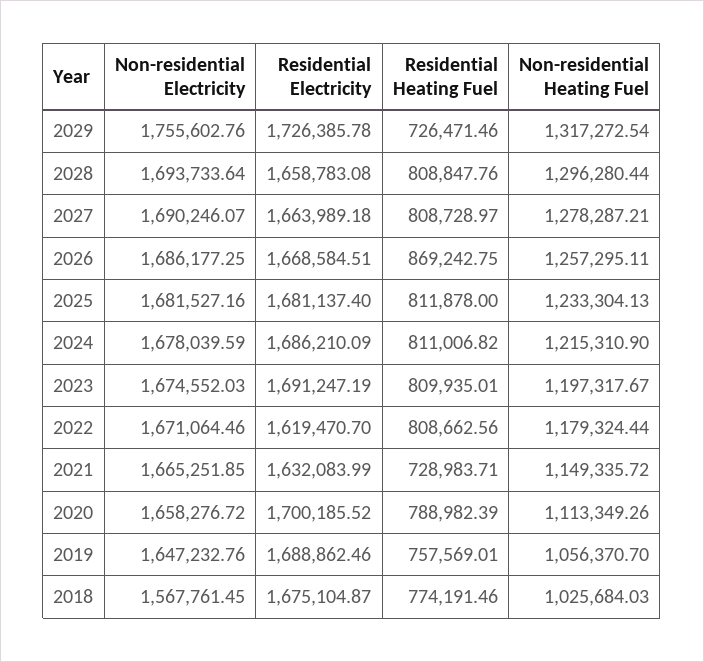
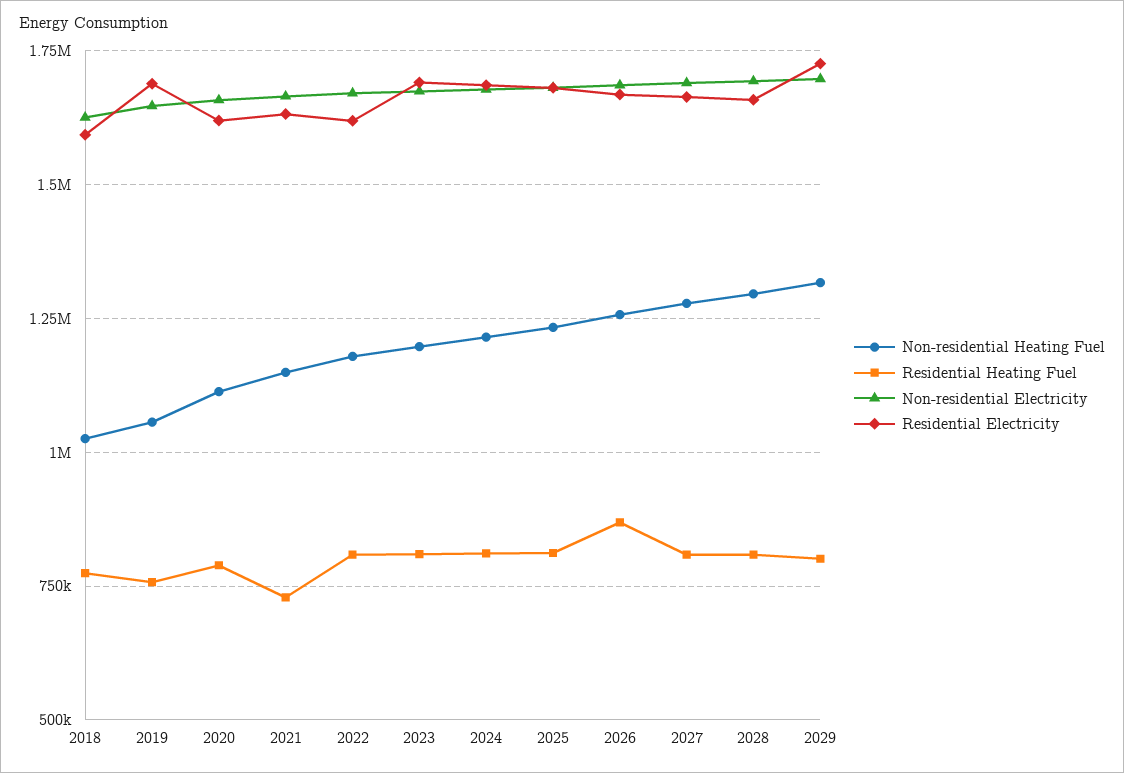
  {
    "Non-residential Electricity": {
-     "2029": 1755602.76,
+     "2029": 1700000,
      "2028": 1693733.64,
      "2027": 1690246.07,
      "2026": 1686177.25,
      "2025": 1681527.16,
      "2024": 1678039.59,
      "2023": 1674552.03,
      "2022": 1671064.46,
      "2021": 1665251.85,
      "2020": 1658276.72,
      "2019": 1647232.76,
-     "2018": 1567761.45
+     "2018": 1625000
    },
    "Residential Electricity": {
      "2029": 1726385.78,
      "2028": 1658783.08,
      "2027": 1663989.18,
      "2026": 1668584.51,
      "2025": 1681137.4,
      "2024": 1686210.09,
      "2023": 1691247.19,
      "2022": 1619470.7,
      "2021": 1632083.99,
-     "2020": 1700185.52,
+     "2020": 1625000,
      "2019": 1688862.46,
-     "2018": 1675104.87
+     "2018": 1600000
    },
    "Residential Heating Fuel": {
-     "2029": 726471.46,
+     "2029": 800000,
      "2028": 808847.76,
      "2027": 808728.97,
      "2026": 869242.75,
      "2025": 811878,
      "2024": 811006.82,
      "2023": 809935.01,
      "2022": 808662.56,
      "2021": 728983.71,
      "2020": 788982.39,
      "2019": 757569.01,
      "2018": 774191.46
    },
    "Non-residential Heating Fuel": {
      "2029": 1317272.54,
      "2028": 1296280.44,
      "2027": 1278287.21,
      "2026": 1257295.11,
      "2025": 1233304.13,
      "2024": 1215310.9,
      "2023": 1197317.67,
      "2022": 1179324.44,
      "2021": 1149335.72,
      "2020": 1113349.26,
      "2019": 1056370.7,
      "2018": 1025684.03
    }
  }

